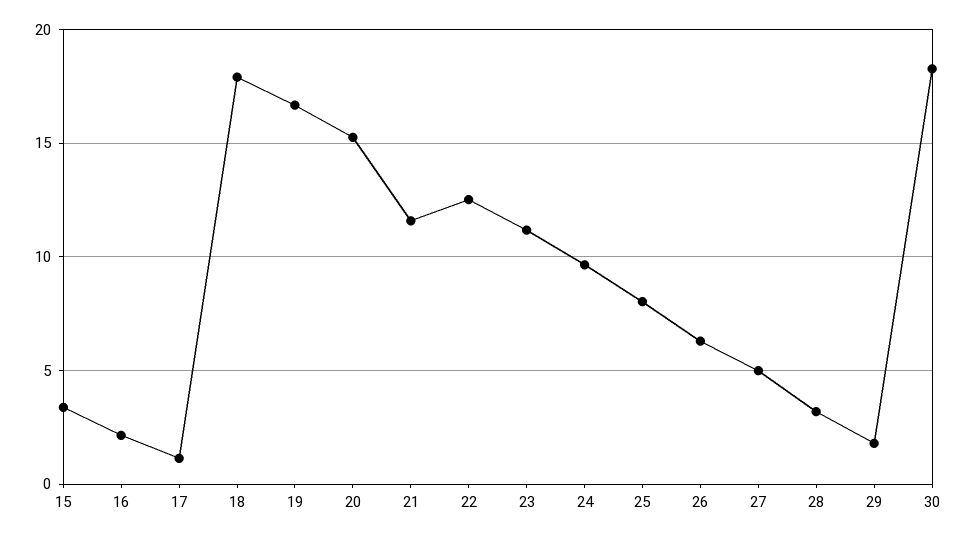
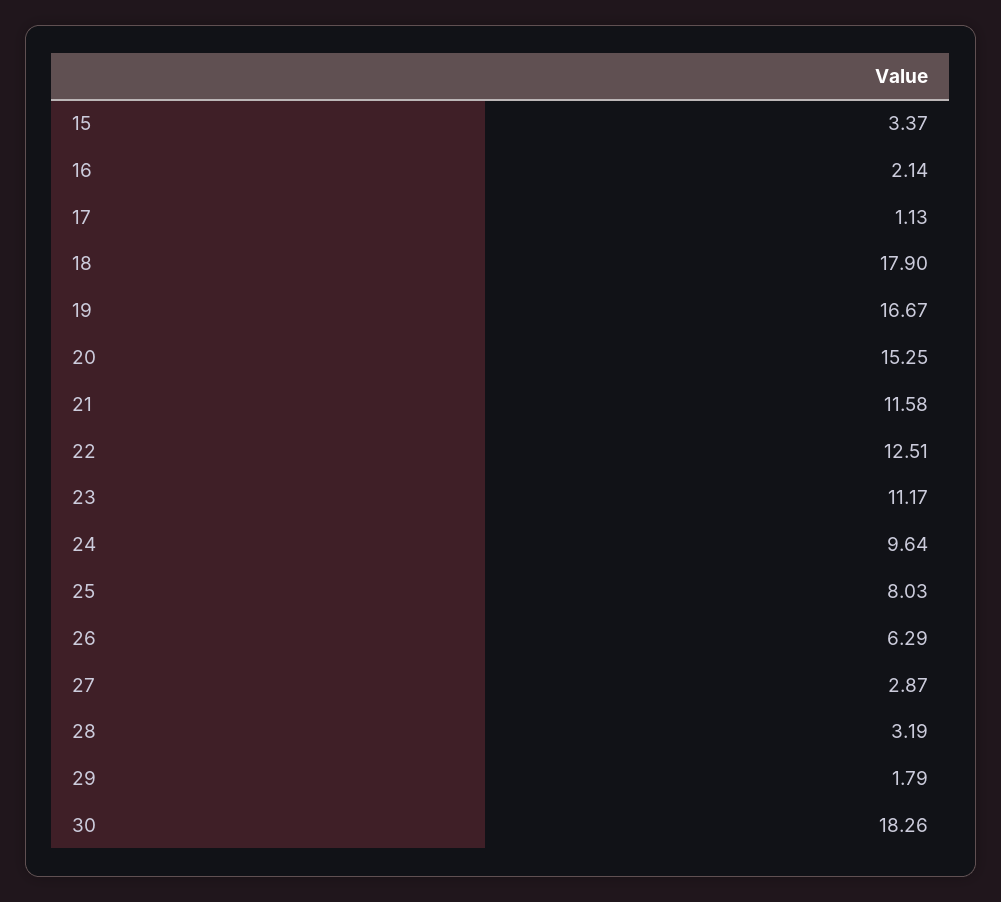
  {
    "15": 3.37,
    "16": 2.14,
    "17": 1.13,
    "18": 17.9,
    "19": 16.67,
    "20": 15.25,
    "21": 11.58,
    "22": 12.51,
    "23": 11.17,
    "24": 9.64,
    "25": 8.03,
    "26": 6.29,
-   "27": 5,
+   "27": 2.87,
    "28": 3.19,
    "29": 1.79,
    "30": 18.26
  }

